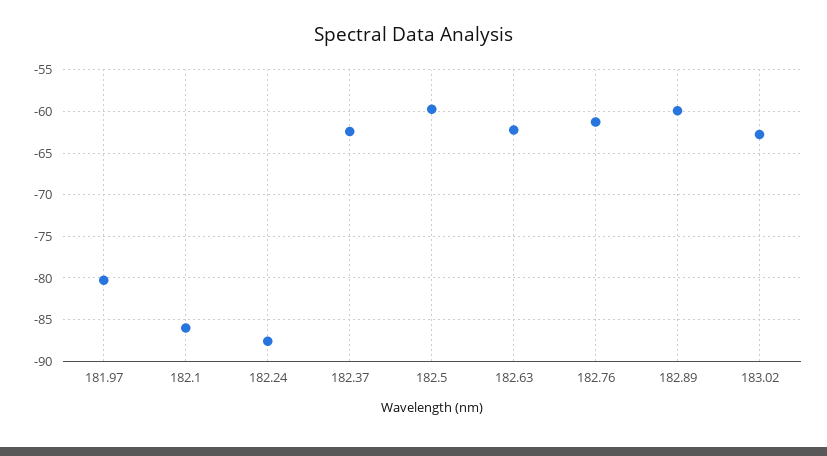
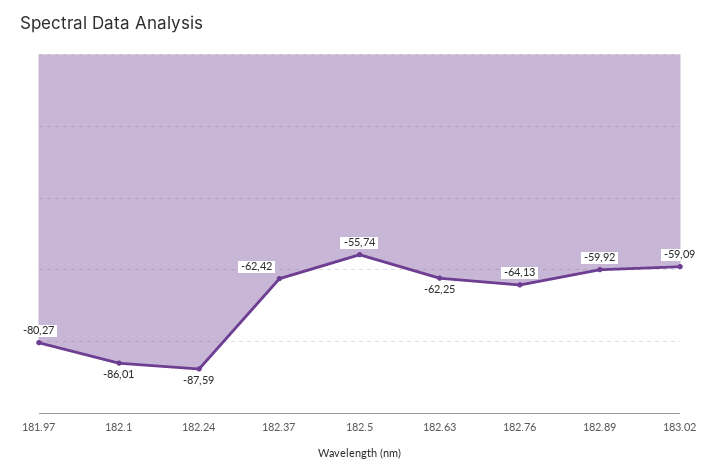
  {
    "181.97": -80.27,
    "182.1": -86.01,
    "182.24": -87.59,
    "182.37": -62.42,
-   "182.5": -60,
+   "182.5": -55.74,
    "182.63": -62.25,
-   "182.76": -61,
+   "182.76": -64.13,
    "182.89": -59.92,
-   "183.02": -63
+   "183.02": -59.09
  }

